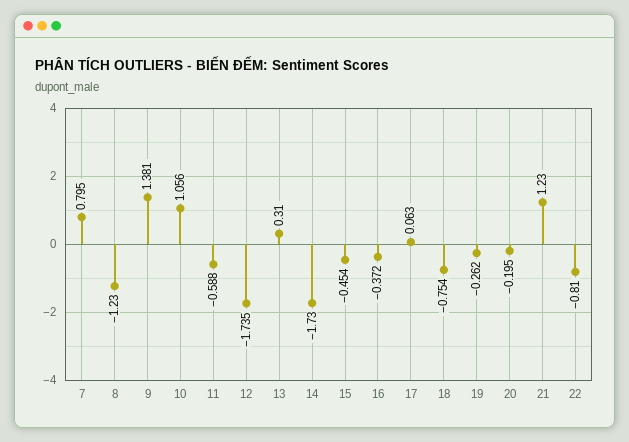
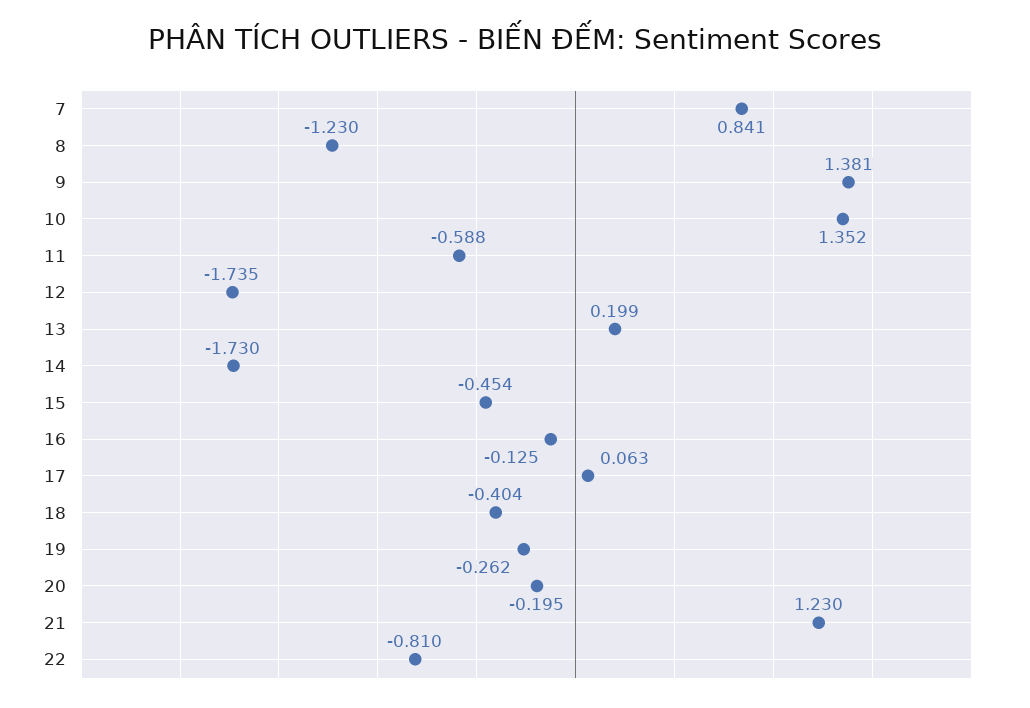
  {
-   "7": 0.795,
+   "7": 0.841,
    "8": -1.23,
    "9": 1.381,
-   "10": 1.056,
+   "10": 1.352,
    "11": -0.588,
    "12": -1.735,
-   "13": 0.31,
+   "13": 0.199,
    "14": -1.73,
    "15": -0.454,
-   "16": -0.372,
+   "16": -0.125,
    "17": 0.063,
-   "18": -0.754,
+   "18": -0.404,
    "19": -0.262,
    "20": -0.195,
    "21": 1.23,
    "22": -0.81
  }

